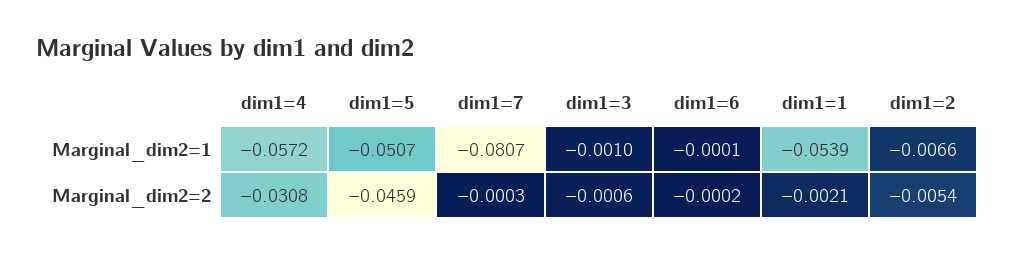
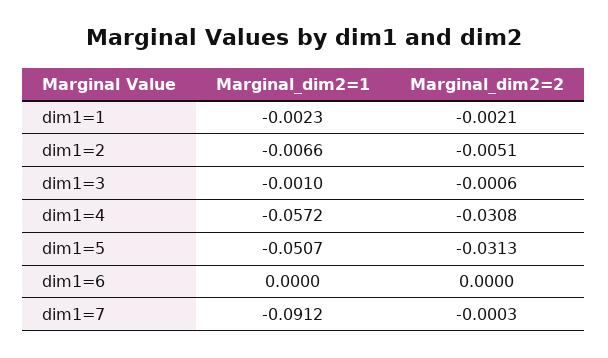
  {
    "dim1=4": {
      "Marginal_dim2=1": -0.0572,
      "Marginal_dim2=2": -0.0308
    },
    "dim1=5": {
      "Marginal_dim2=1": -0.0507,
-     "Marginal_dim2=2": -0.0459
+     "Marginal_dim2=2": -0.0313
    },
    "dim1=7": {
-     "Marginal_dim2=1": -0.0807,
+     "Marginal_dim2=1": -0.0912,
      "Marginal_dim2=2": -0.0003
    },
    "dim1=3": {
      "Marginal_dim2=1": -0.001,
      "Marginal_dim2=2": -0.0006
    },
    "dim1=6": {
-     "Marginal_dim2=1": -0.0001,
+     "Marginal_dim2=1": 0,
-     "Marginal_dim2=2": -0.0002
+     "Marginal_dim2=2": 0
    },
    "dim1=1": {
-     "Marginal_dim2=1": -0.0539,
+     "Marginal_dim2=1": -0.0023,
      "Marginal_dim2=2": -0.0021
    },
    "dim1=2": {
      "Marginal_dim2=1": -0.0066,
-     "Marginal_dim2=2": -0.0054
+     "Marginal_dim2=2": -0.0051
    }
  }

